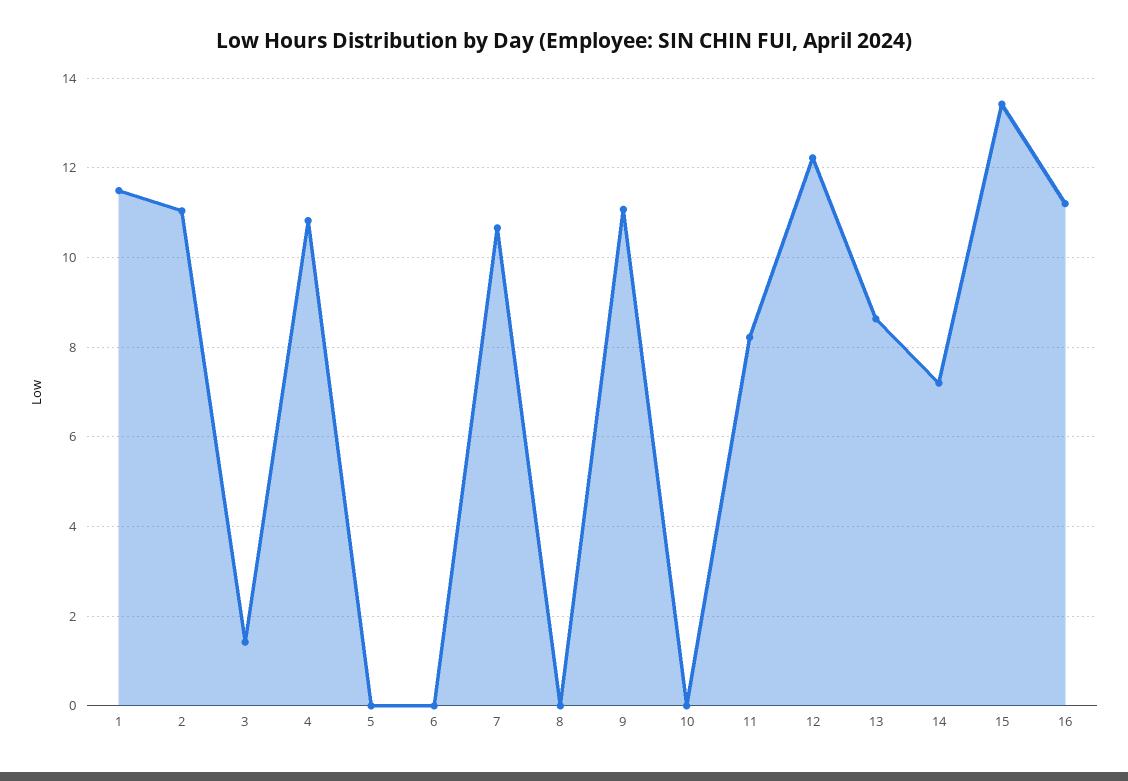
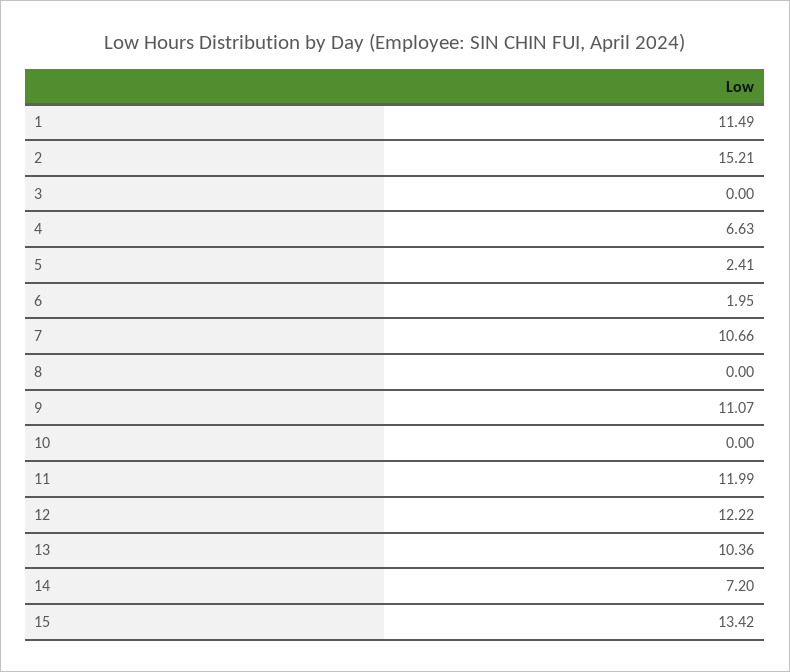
  {
    "1": 11.49,
-   "2": 11,
+   "2": 15.21,
-   "3": 1.4,
+   "3": 0,
-   "4": 10.8,
+   "4": 6.63,
-   "5": 0,
+   "5": 2.41,
-   "6": 0,
+   "6": 1.95,
    "7": 10.66,
    "8": 0,
    "9": 11.07,
    "10": 0,
-   "11": 8.2,
+   "11": 11.99,
    "12": 12.22,
-   "13": 8.6,
+   "13": 10.36,
    "14": 7.2,
-   "15": 13.42,
+   "15": 13.42
-   "16": 11.2
  }

